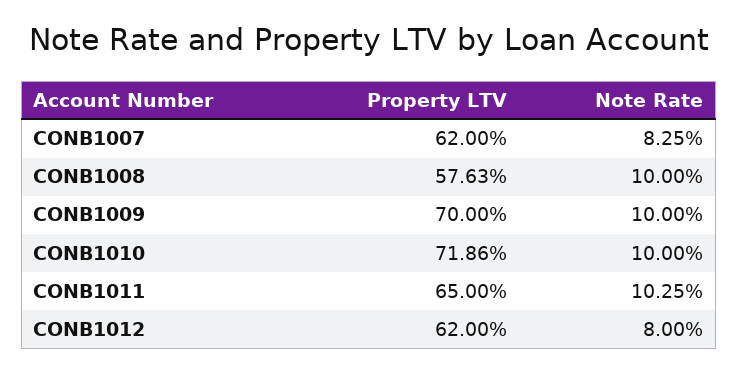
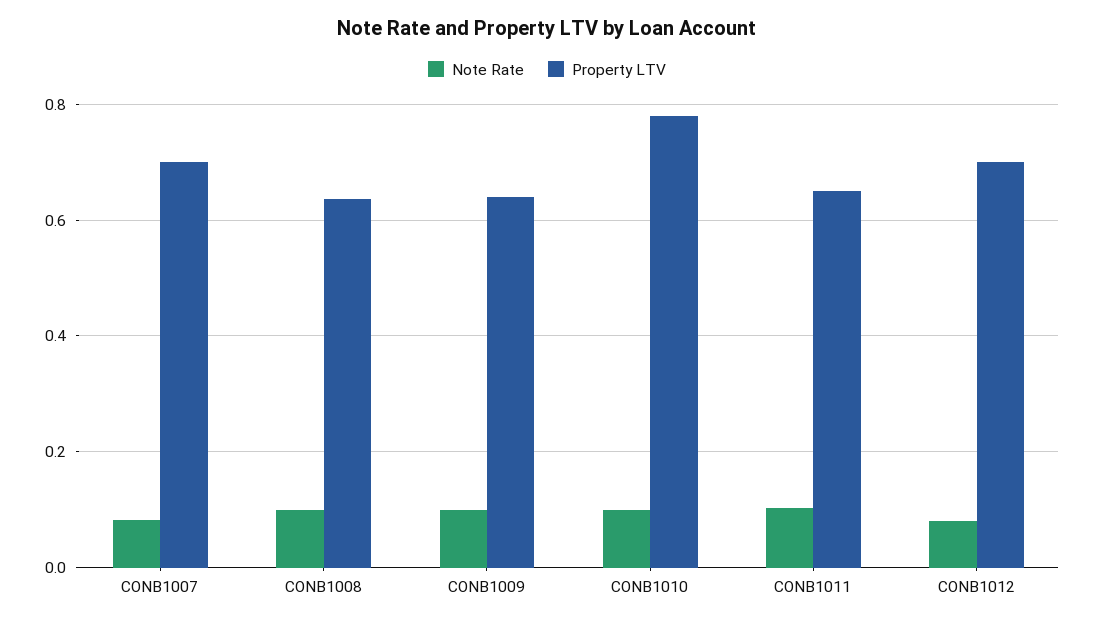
  {
    "Property LTV": {
-     "CONB1007": 0.62,
+     "CONB1007": 0.7,
-     "CONB1008": 0.5763,
+     "CONB1008": 0.64,
-     "CONB1009": 0.7,
+     "CONB1009": 0.64,
-     "CONB1010": 0.7186,
+     "CONB1010": 0.78,
      "CONB1011": 0.65,
-     "CONB1012": 0.62
+     "CONB1012": 0.7
    },
    "Note Rate": {
      "CONB1007": 0.0825,
      "CONB1008": 0.1,
      "CONB1009": 0.1,
      "CONB1010": 0.1,
      "CONB1011": 0.1025,
      "CONB1012": 0.08
    }
  }

